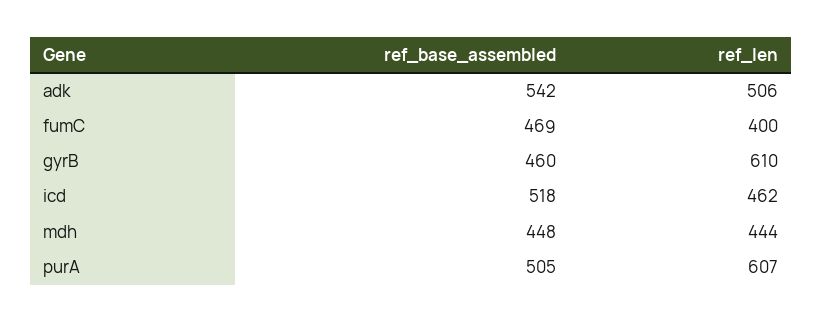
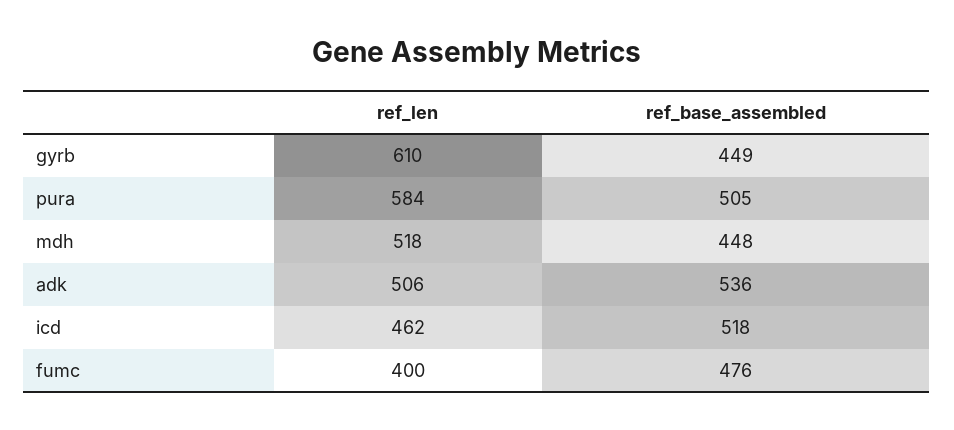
  {
    "ref_base_assembled": {
-     "adk": 542,
+     "adk": 536,
-     "fumC": 469,
+     "fumC": 476,
-     "gyrB": 460,
+     "gyrB": 449,
      "icd": 518,
      "mdh": 448,
      "purA": 505
    },
    "ref_len": {
      "adk": 506,
      "fumC": 400,
      "gyrB": 610,
      "icd": 462,
-     "mdh": 444,
+     "mdh": 518,
-     "purA": 607
+     "purA": 584
    }
  }

